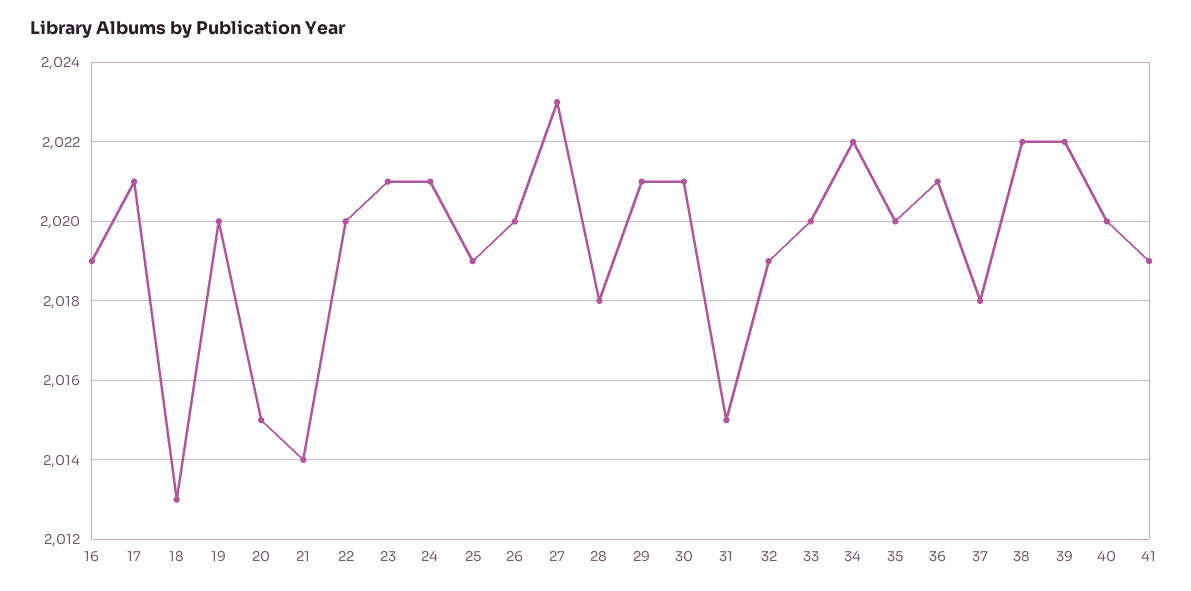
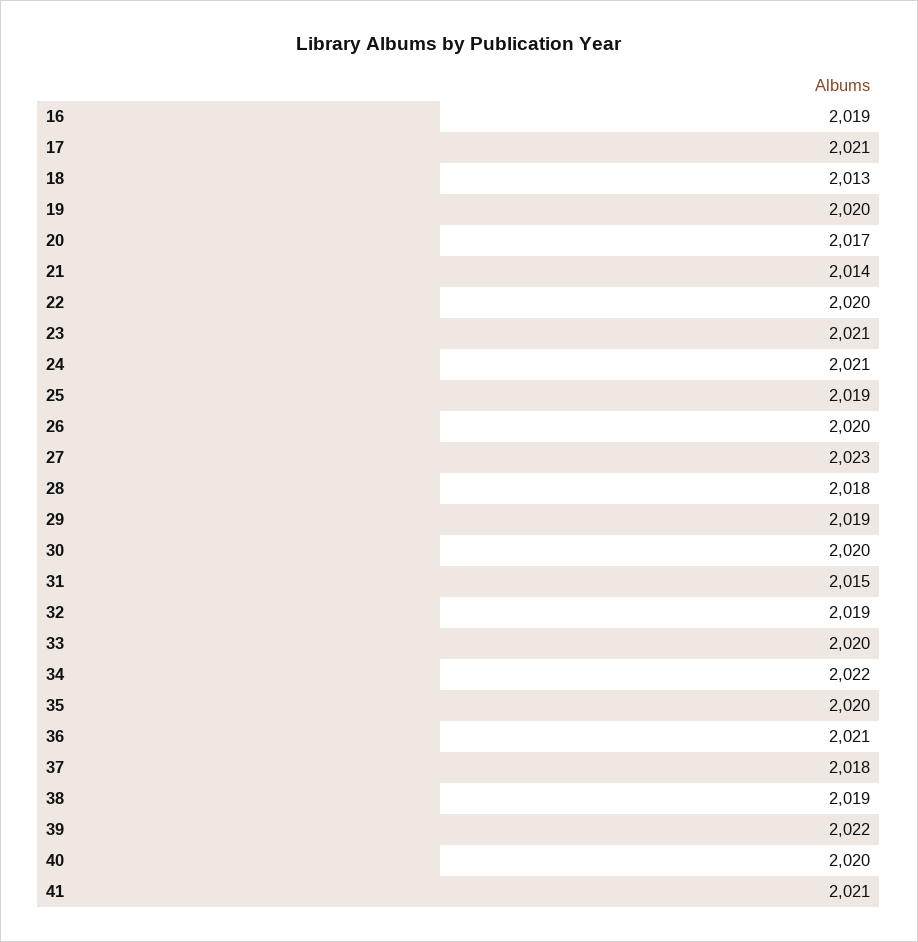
  {
    "16": 2019,
    "17": 2021,
    "18": 2013,
    "19": 2020,
-   "20": 2015,
+   "20": 2017,
    "21": 2014,
    "22": 2020,
    "23": 2021,
    "24": 2021,
    "25": 2019,
    "26": 2020,
    "27": 2023,
    "28": 2018,
-   "29": 2021,
+   "29": 2019,
-   "30": 2021,
+   "30": 2020,
    "31": 2015,
    "32": 2019,
    "33": 2020,
    "34": 2022,
    "35": 2020,
    "36": 2021,
    "37": 2018,
-   "38": 2022,
+   "38": 2019,
    "39": 2022,
    "40": 2020,
-   "41": 2019
+   "41": 2021
  }

